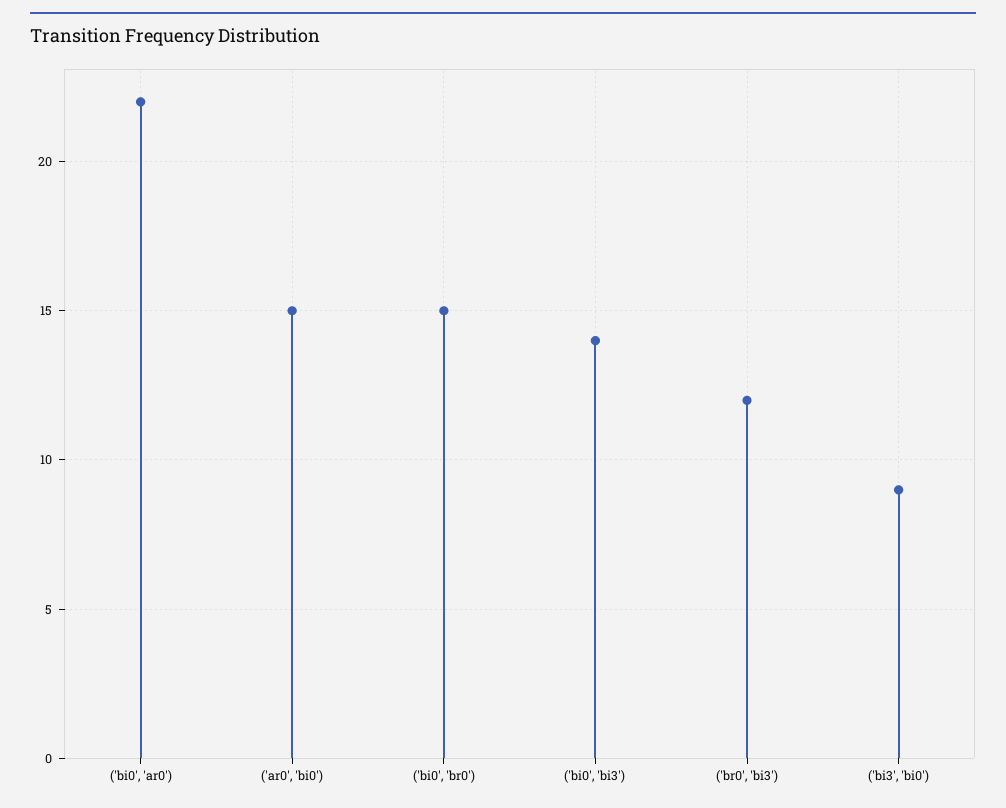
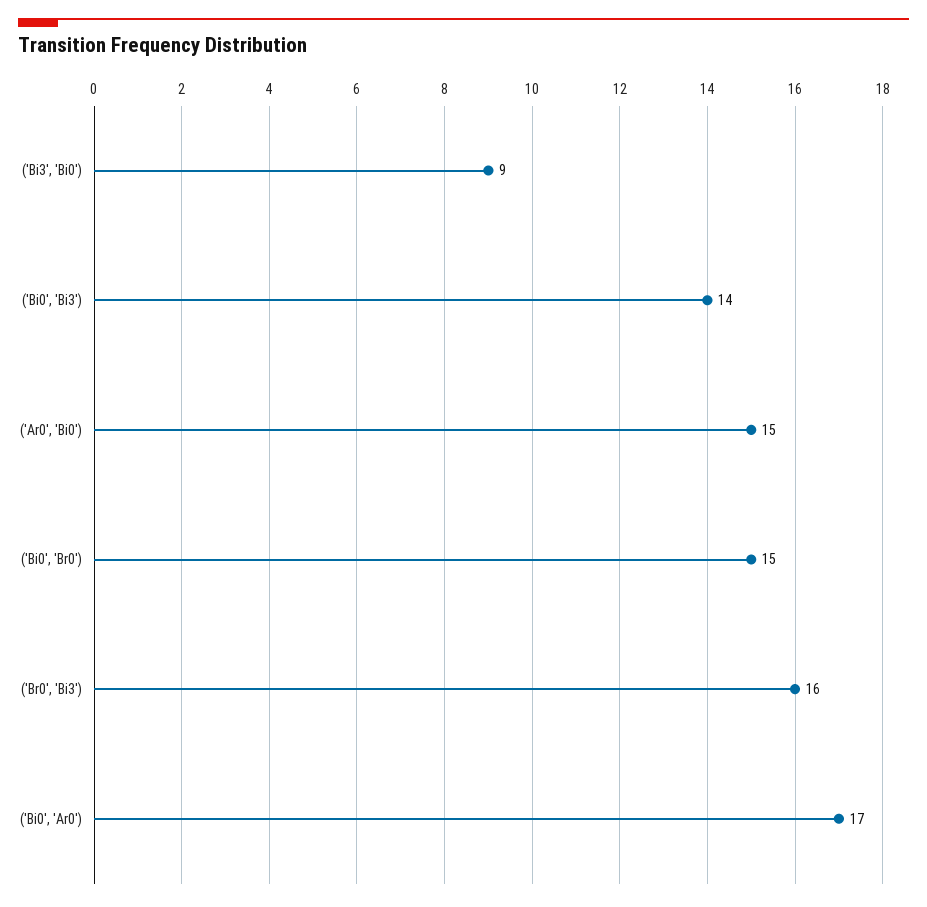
  {
-   "('bi0', 'ar0')": 22,
+   "('bi0', 'ar0')": 17,
    "('ar0', 'bi0')": 15,
    "('bi0', 'br0')": 15,
    "('bi0', 'bi3')": 14,
-   "('br0', 'bi3')": 12,
+   "('br0', 'bi3')": 16,
    "('bi3', 'bi0')": 9
  }

